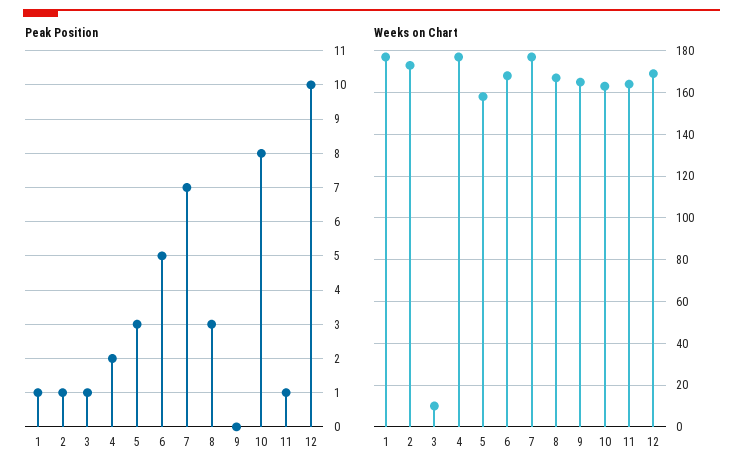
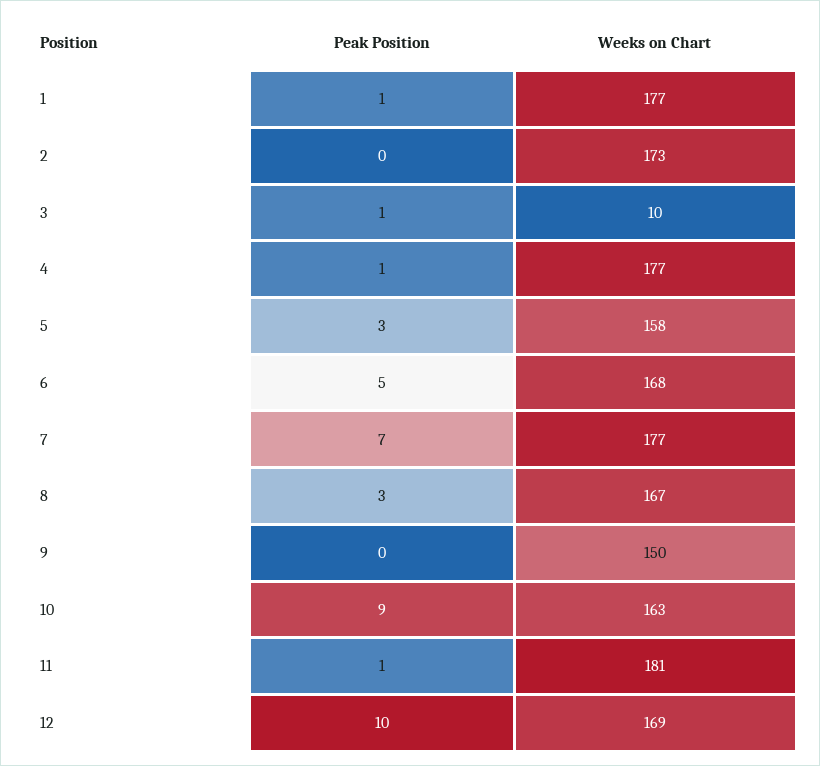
  {
    "Peak Position": {
      "1": 1,
-     "2": 1,
+     "2": 0,
      "3": 1,
-     "4": 2,
+     "4": 1,
      "5": 3,
      "6": 5,
      "7": 7,
      "8": 3,
      "9": 0,
-     "10": 8,
+     "10": 9,
      "11": 1,
      "12": 10
    },
    "Weeks on Chart": {
      "1": 177,
      "2": 173,
      "3": 10,
      "4": 177,
      "5": 158,
      "6": 168,
      "7": 177,
      "8": 167,
-     "9": 165,
+     "9": 150,
      "10": 163,
-     "11": 165,
+     "11": 181,
      "12": 169
    }
  }

